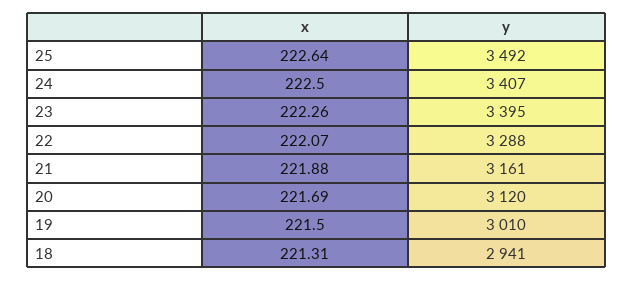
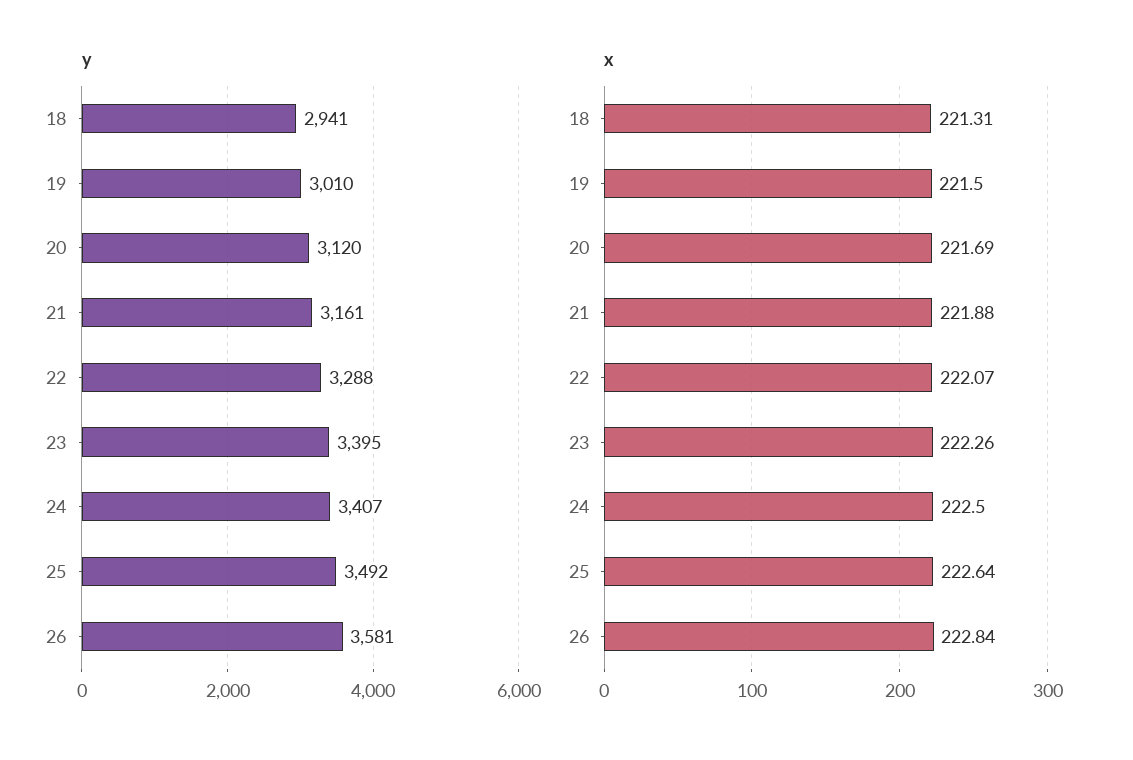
  {
    "x": {
      "25": 222.64,
      "24": 222.5,
      "23": 222.26,
      "22": 222.07,
      "21": 221.88,
      "20": 221.69,
      "19": 221.5,
-     "18": 221.31
+     "18": 221.31,
+     "26": 222.84
    },
    "y": {
      "25": 3492,
      "24": 3407,
      "23": 3395,
      "22": 3288,
      "21": 3161,
      "20": 3120,
      "19": 3010,
-     "18": 2941
+     "18": 2941,
+     "26": 3581
    }
  }

